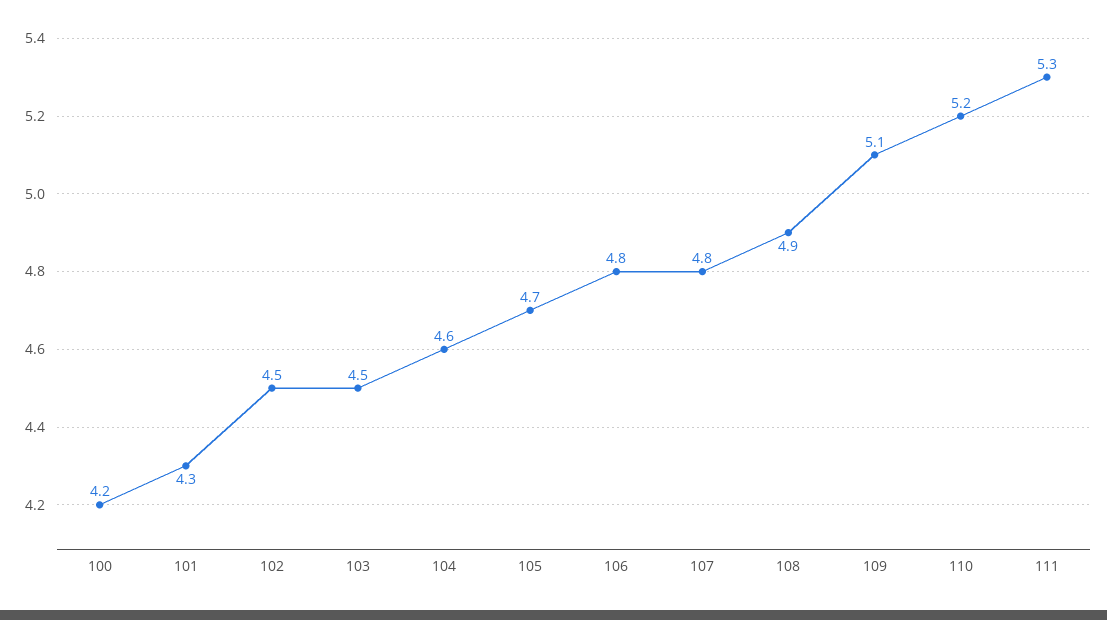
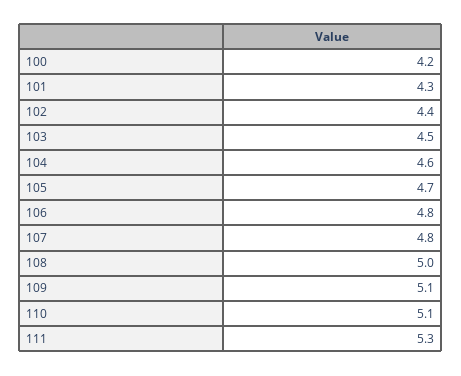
  {
    "100": 4.2,
    "101": 4.3,
-   "102": 4.5,
+   "102": 4.4,
    "103": 4.5,
    "104": 4.6,
    "105": 4.7,
    "106": 4.8,
    "107": 4.8,
-   "108": 4.9,
+   "108": 5,
    "109": 5.1,
-   "110": 5.2,
+   "110": 5.1,
    "111": 5.3
  }

